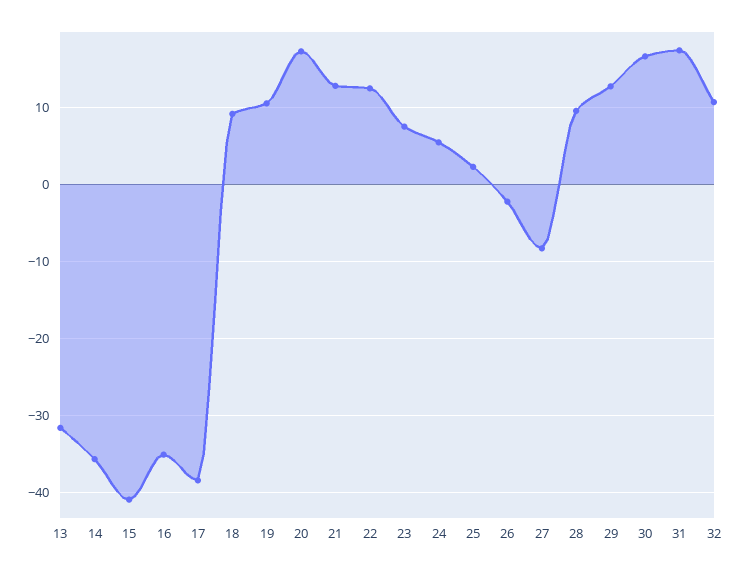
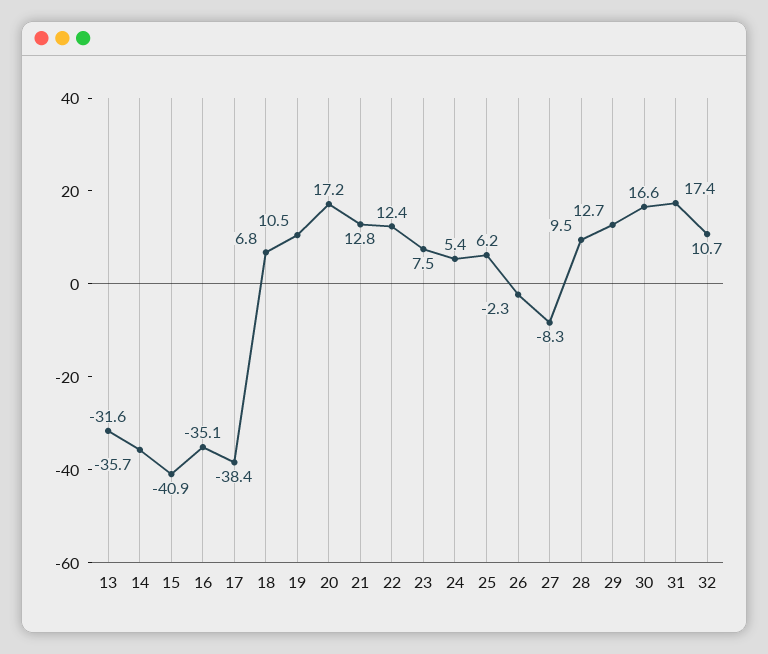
  {
    "13": -31.6,
    "14": -35.7,
    "15": -40.9,
    "16": -35.1,
    "17": -38.4,
-   "18": 9,
+   "18": 6.8,
    "19": 10.5,
    "20": 17.2,
    "21": 12.8,
    "22": 12.4,
    "23": 7.5,
    "24": 5.4,
-   "25": 2,
+   "25": 6.2,
    "26": -2.3,
    "27": -8.3,
    "28": 9.5,
    "29": 12.7,
    "30": 16.6,
    "31": 17.4,
    "32": 10.7
  }

